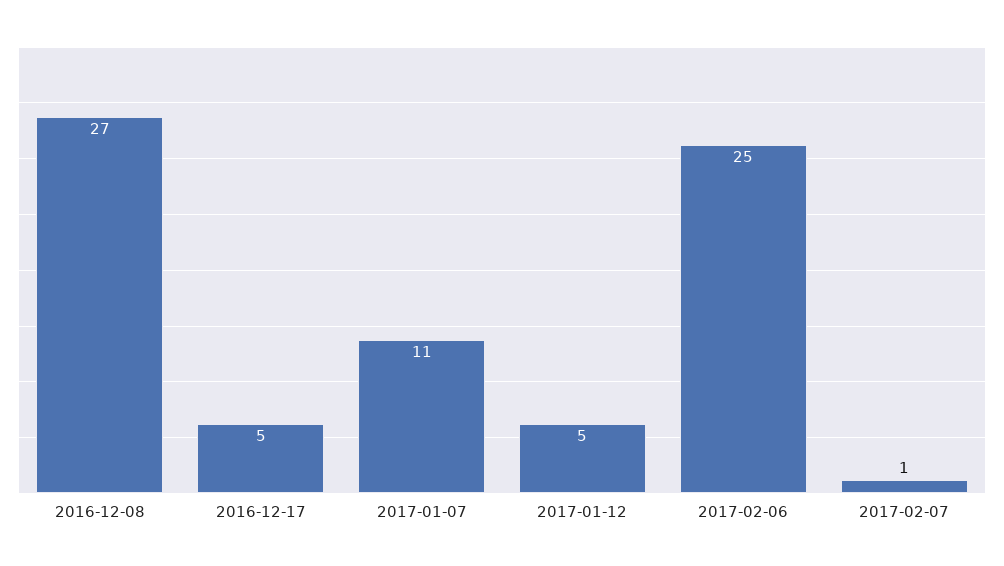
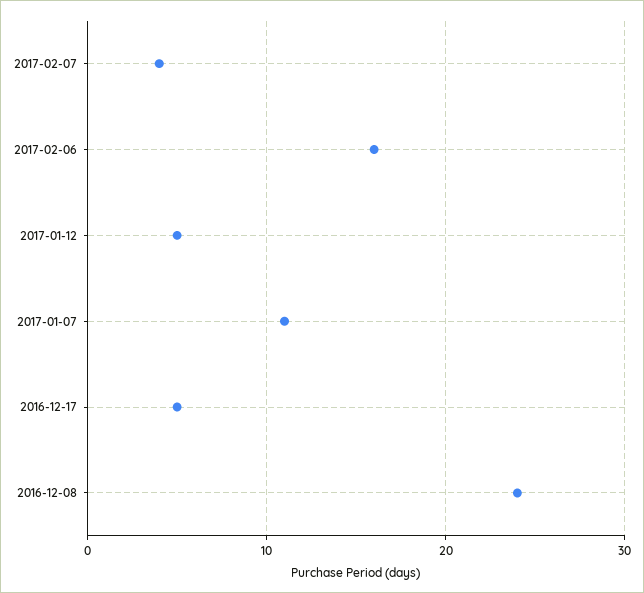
  {
-   "2016-12-08": 27,
+   "2016-12-08": 24,
    "2016-12-17": 5,
    "2017-01-07": 11,
    "2017-01-12": 5,
-   "2017-02-06": 25,
+   "2017-02-06": 16,
-   "2017-02-07": 1
+   "2017-02-07": 4
  }

